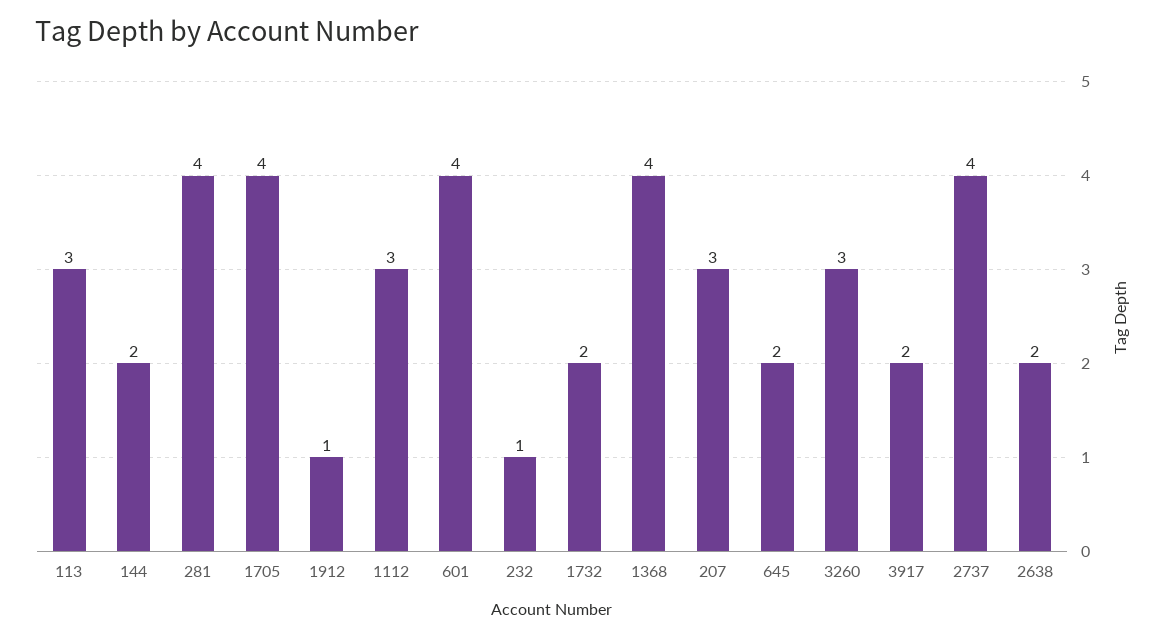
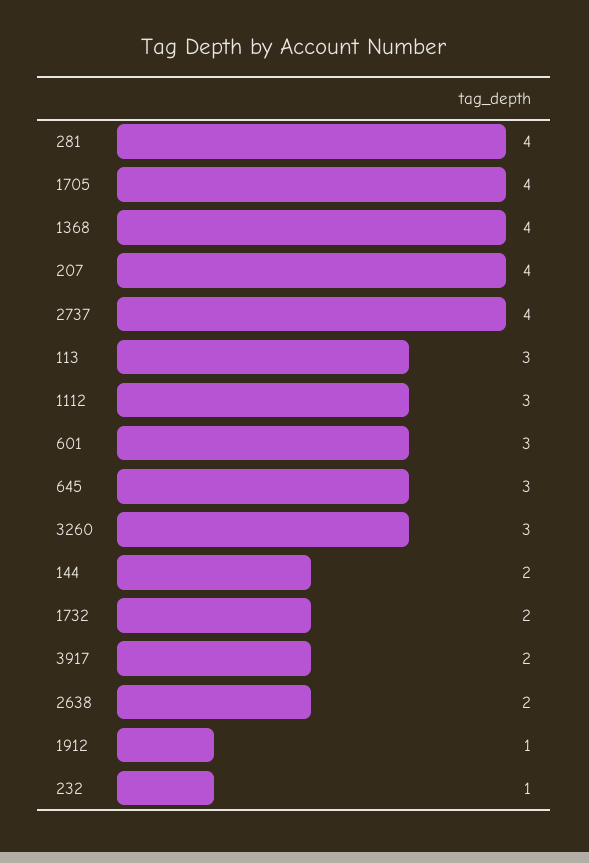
  {
    "113": 3,
    "144": 2,
    "281": 4,
    "1705": 4,
    "1912": 1,
    "1112": 3,
-   "601": 4,
+   "601": 3,
    "232": 1,
    "1732": 2,
    "1368": 4,
-   "207": 3,
+   "207": 4,
-   "645": 2,
+   "645": 3,
    "3260": 3,
    "3917": 2,
    "2737": 4,
    "2638": 2
  }

